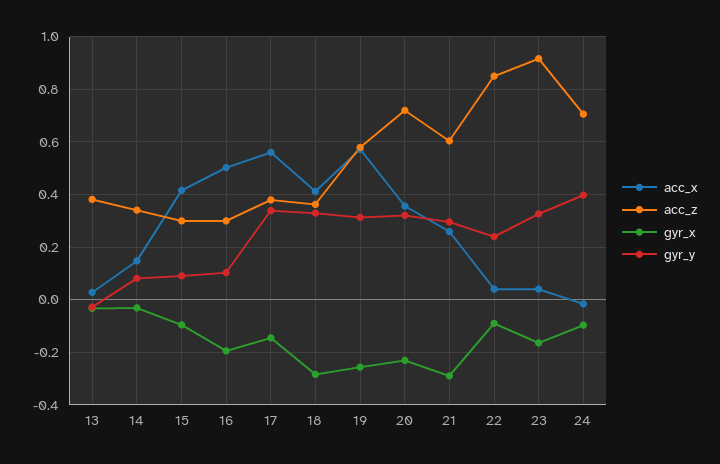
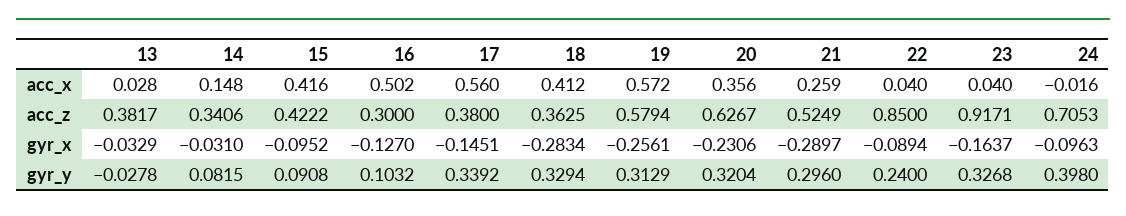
  {
    "acc_x": {
      "13": 0.028,
      "14": 0.148,
      "15": 0.416,
      "16": 0.502,
      "17": 0.56,
      "18": 0.412,
      "19": 0.572,
      "20": 0.356,
      "21": 0.259,
      "22": 0.04,
      "23": 0.04,
      "24": -0.016
    },
    "acc_z": {
      "13": 0.3817,
      "14": 0.3406,
-     "15": 0.3,
+     "15": 0.4222,
      "16": 0.3,
      "17": 0.38,
      "18": 0.3625,
      "19": 0.5794,
-     "20": 0.725,
+     "20": 0.6267,
-     "21": 0.6,
+     "21": 0.5249,
      "22": 0.85,
      "23": 0.9171,
      "24": 0.7053
    },
    "gyr_x": {
      "13": -0.0329,
      "14": -0.031,
      "15": -0.0952,
-     "16": -0.2,
+     "16": -0.127,
      "17": -0.1451,
      "18": -0.2834,
      "19": -0.2561,
      "20": -0.2306,
      "21": -0.2897,
      "22": -0.0894,
      "23": -0.1637,
      "24": -0.0963
    },
    "gyr_y": {
      "13": -0.0278,
      "14": 0.0815,
      "15": 0.0908,
      "16": 0.1032,
      "17": 0.3392,
      "18": 0.3294,
      "19": 0.3129,
      "20": 0.3204,
      "21": 0.296,
      "22": 0.24,
      "23": 0.3268,
      "24": 0.398
    }
  }

